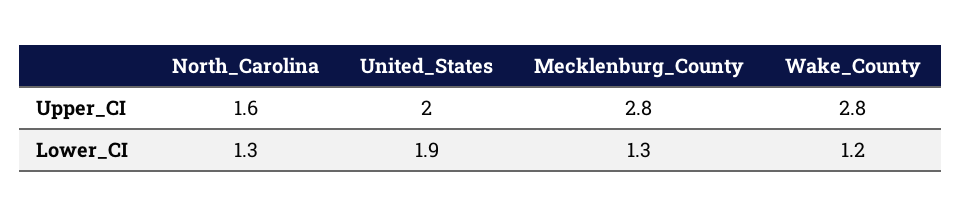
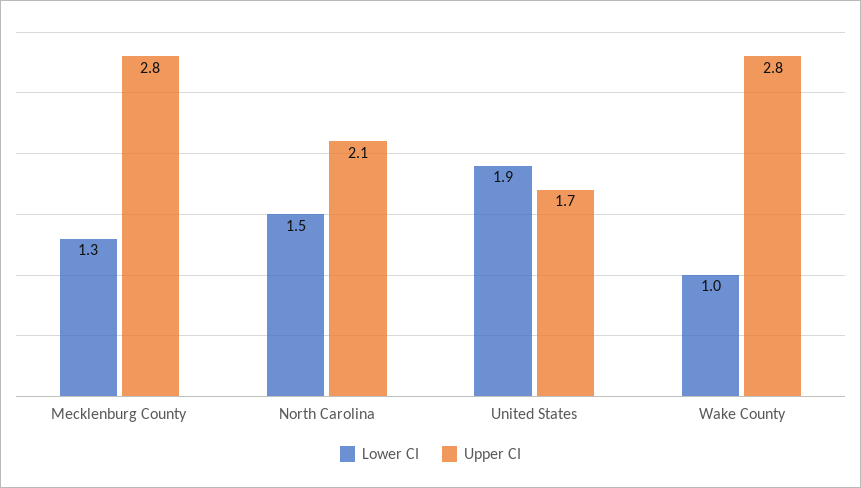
  {
    "Upper_CI": {
-     "North_Carolina": 1.6,
+     "North_Carolina": 2.1,
-     "United_States": 2,
+     "United_States": 1.7,
      "Mecklenburg_County": 2.8,
      "Wake_County": 2.8
    },
    "Lower_CI": {
-     "North_Carolina": 1.3,
+     "North_Carolina": 1.5,
      "United_States": 1.9,
      "Mecklenburg_County": 1.3,
-     "Wake_County": 1.2
+     "Wake_County": 1
    }
  }

